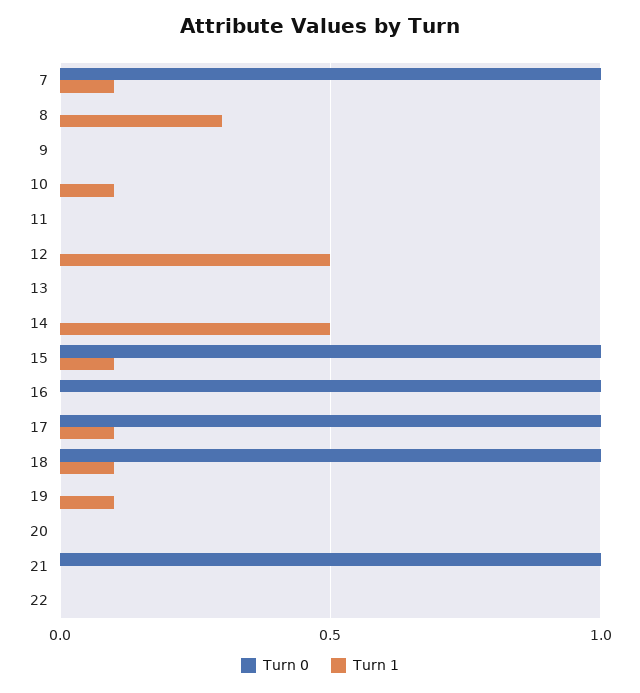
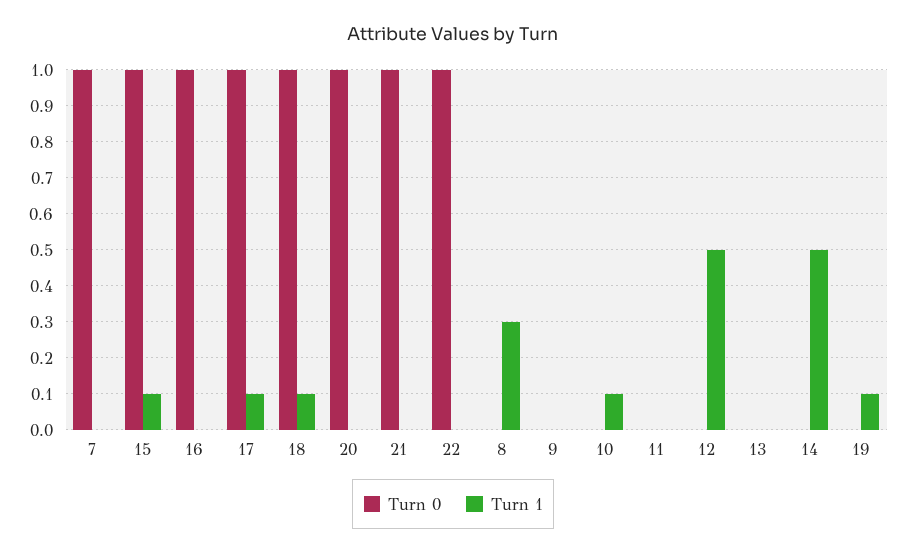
  {
    "Turn 0": {
      "7": 1,
      "8": 0,
      "9": 0,
      "10": 0,
      "11": 0,
      "12": 0,
      "13": 0,
      "14": 0,
      "15": 1,
      "16": 1,
      "17": 1,
      "18": 1,
      "19": 0,
-     "20": 0,
+     "20": 1,
      "21": 1,
-     "22": 0
+     "22": 1
    },
    "Turn 1": {
-     "7": 0.1,
+     "7": 0,
      "8": 0.3,
      "9": 0,
      "10": 0.1,
      "11": 0,
      "12": 0.5,
      "13": 0,
      "14": 0.5,
      "15": 0.1,
      "16": 0,
      "17": 0.1,
      "18": 0.1,
      "19": 0.1,
      "20": 0,
      "21": 0,
      "22": 0
    }
  }

